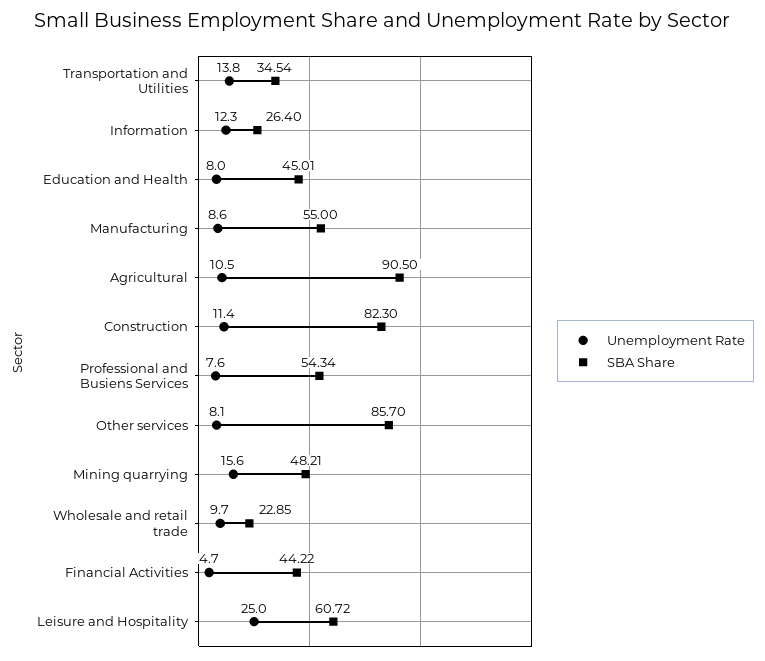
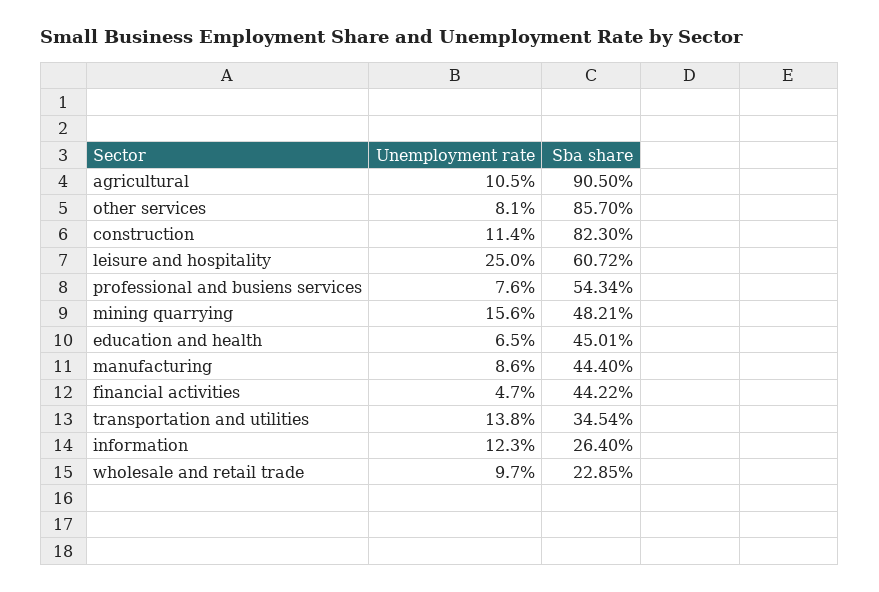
  {
    "Unemployment Rate": {
      "Transportation and Utilities": 13.8,
      "Information": 12.3,
-     "Education and Health": 8,
+     "Education and Health": 6.5,
      "Manufacturing": 8.6,
      "Agricultural": 10.5,
      "Construction": 11.4,
      "Professional and Busiens Services": 7.6,
      "Other services": 8.1,
      "Mining quarrying": 15.6,
      "Wholesale and retail trade": 9.7,
      "Financial Activities": 4.7,
      "Leisure and Hospitality": 25
    },
    "SBA Share": {
      "Transportation and Utilities": 34.54,
      "Information": 26.4,
      "Education and Health": 45.01,
-     "Manufacturing": 55,
+     "Manufacturing": 44.4,
      "Agricultural": 90.5,
      "Construction": 82.3,
      "Professional and Busiens Services": 54.34,
      "Other services": 85.7,
      "Mining quarrying": 48.21,
      "Wholesale and retail trade": 22.85,
      "Financial Activities": 44.22,
      "Leisure and Hospitality": 60.72
    }
  }

